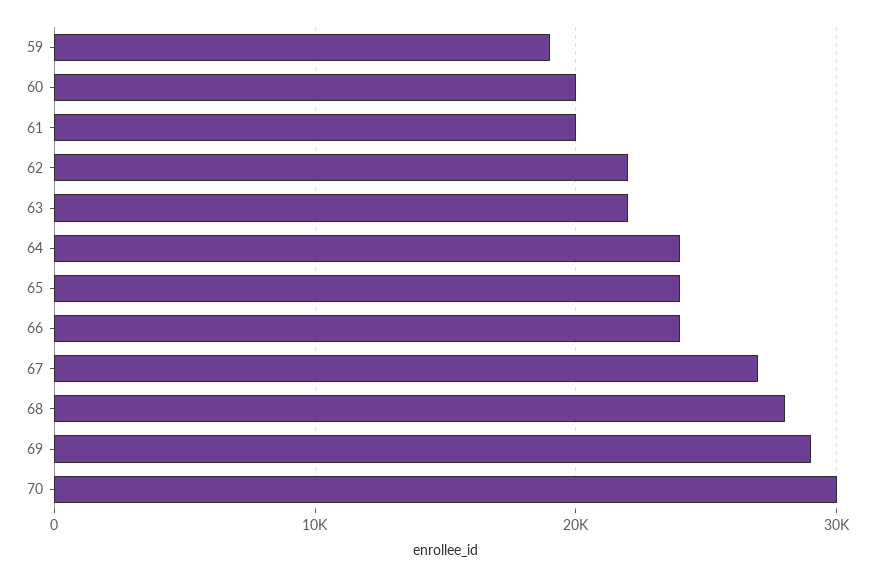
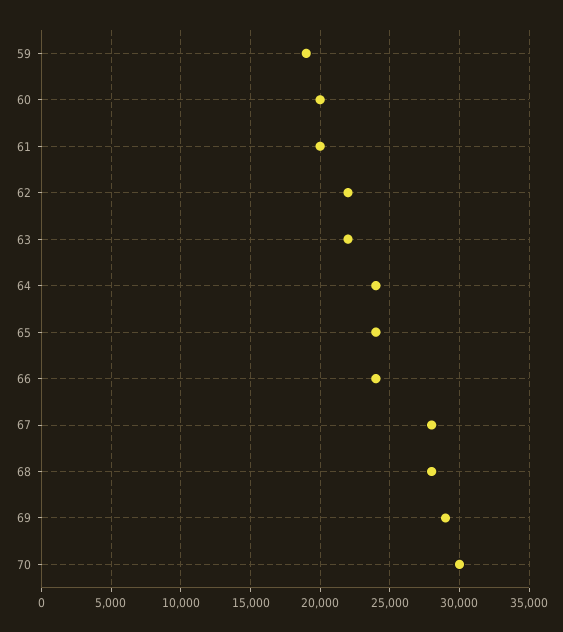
  {
    "59": 19000,
    "60": 20000,
    "61": 20000,
    "62": 22000,
    "63": 22000,
    "64": 24000,
    "65": 24000,
    "66": 24000,
-   "67": 27000,
+   "67": 28000,
    "68": 28000,
    "69": 29000,
    "70": 30000
  }

